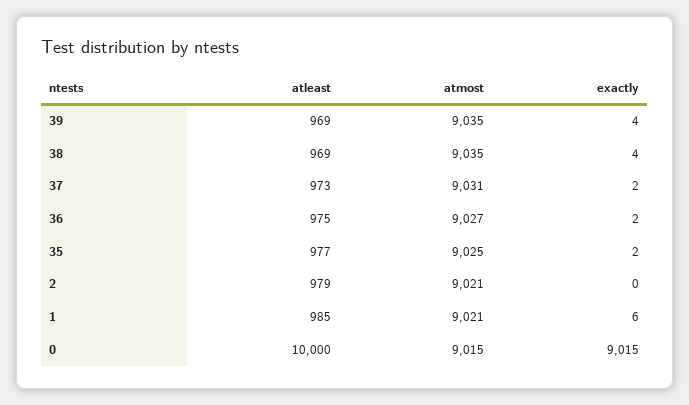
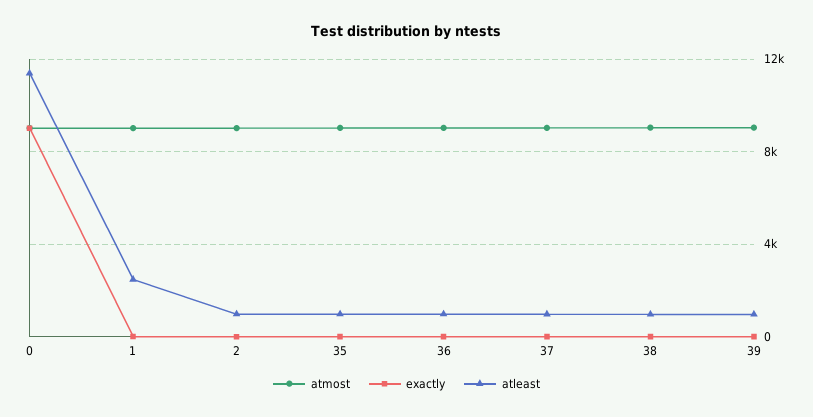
  {
    "atleast": {
      "39": 969,
      "38": 969,
      "37": 973,
      "36": 975,
      "35": 977,
      "2": 979,
-     "1": 985,
+     "1": 2500,
-     "0": 10000
+     "0": 11500
    },
    "atmost": {
      "39": 9035,
      "38": 9035,
      "37": 9031,
      "36": 9027,
      "35": 9025,
      "2": 9021,
      "1": 9021,
      "0": 9015
    },
    "exactly": {
      "39": 4,
      "38": 4,
      "37": 2,
      "36": 2,
      "35": 2,
      "2": 0,
      "1": 6,
      "0": 9015
    }
  }

